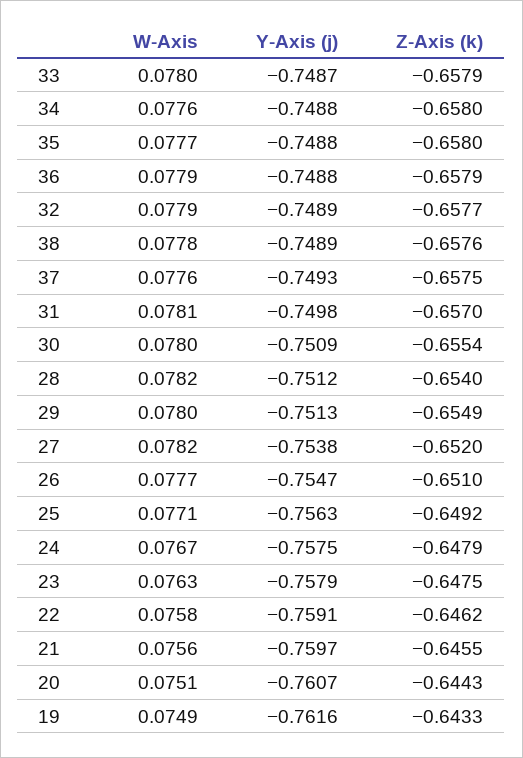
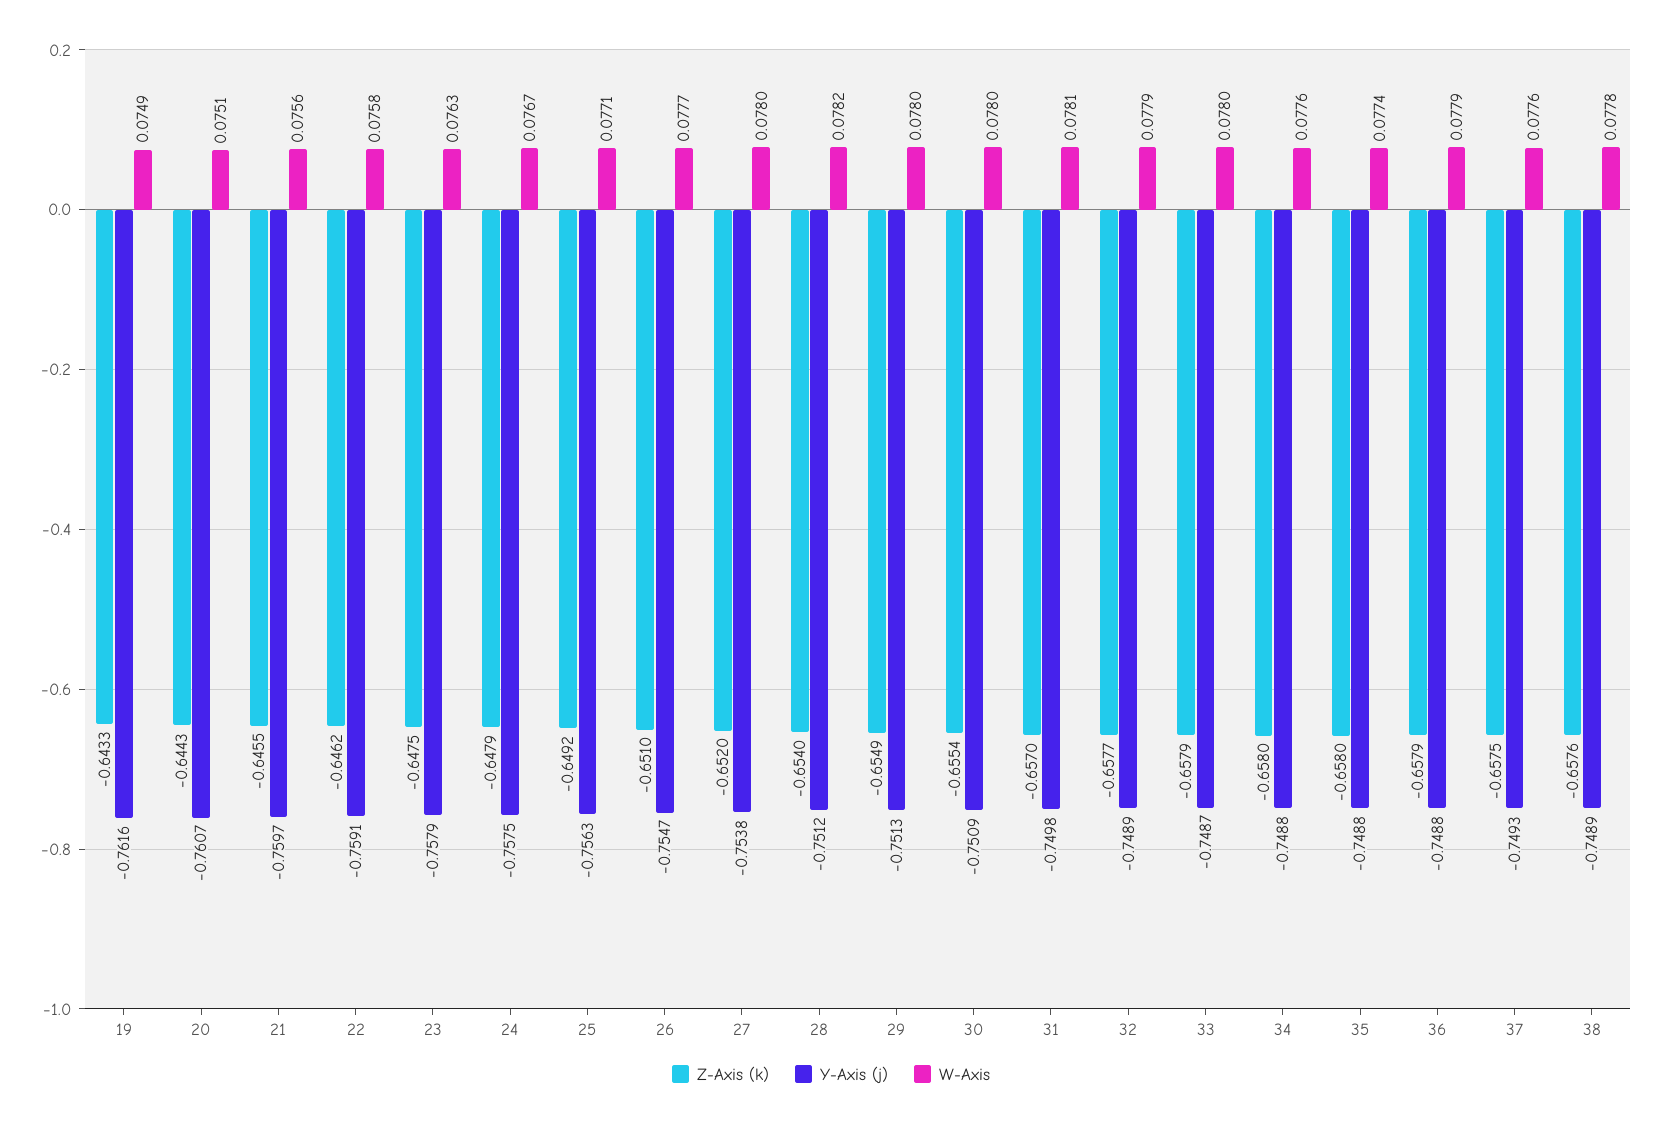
  {
    "W-Axis": {
      "33": 0.078,
      "34": 0.0776,
-     "35": 0.0777,
+     "35": 0.0774,
      "36": 0.0779,
      "32": 0.0779,
      "38": 0.0778,
      "37": 0.0776,
      "31": 0.0781,
      "30": 0.078,
      "28": 0.0782,
      "29": 0.078,
-     "27": 0.0782,
+     "27": 0.078,
      "26": 0.0777,
      "25": 0.0771,
      "24": 0.0767,
      "23": 0.0763,
      "22": 0.0758,
      "21": 0.0756,
      "20": 0.0751,
      "19": 0.0749
    },
    "Y-Axis (j)": {
      "33": -0.7487,
      "34": -0.7488,
      "35": -0.7488,
      "36": -0.7488,
      "32": -0.7489,
      "38": -0.7489,
      "37": -0.7493,
      "31": -0.7498,
      "30": -0.7509,
      "28": -0.7512,
      "29": -0.7513,
      "27": -0.7538,
      "26": -0.7547,
      "25": -0.7563,
      "24": -0.7575,
      "23": -0.7579,
      "22": -0.7591,
      "21": -0.7597,
      "20": -0.7607,
      "19": -0.7616
    },
    "Z-Axis (k)": {
      "33": -0.6579,
      "34": -0.658,
      "35": -0.658,
      "36": -0.6579,
      "32": -0.6577,
      "38": -0.6576,
      "37": -0.6575,
      "31": -0.657,
      "30": -0.6554,
      "28": -0.654,
      "29": -0.6549,
      "27": -0.652,
      "26": -0.651,
      "25": -0.6492,
      "24": -0.6479,
      "23": -0.6475,
      "22": -0.6462,
      "21": -0.6455,
      "20": -0.6443,
      "19": -0.6433
    }
  }

